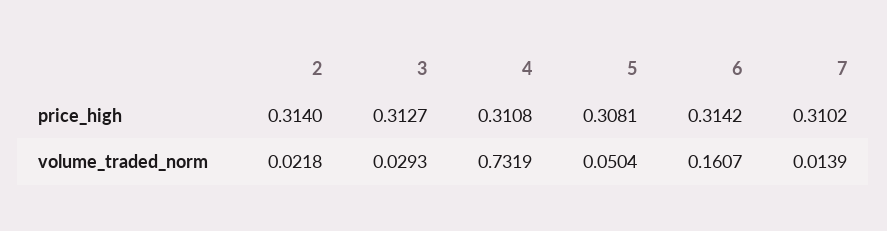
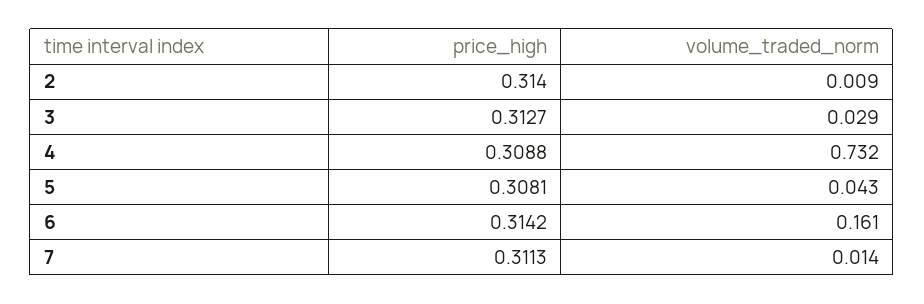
  {
    "2": {
      "price_high": 0.314,
-     "volume_traded_norm": 0.0218
+     "volume_traded_norm": 0.009
    },
    "3": {
      "price_high": 0.3127,
      "volume_traded_norm": 0.0293
    },
    "4": {
-     "price_high": 0.3108,
+     "price_high": 0.3088,
      "volume_traded_norm": 0.7319
    },
    "5": {
      "price_high": 0.3081,
-     "volume_traded_norm": 0.0504
+     "volume_traded_norm": 0.043
    },
    "6": {
      "price_high": 0.3142,
      "volume_traded_norm": 0.1607
    },
    "7": {
-     "price_high": 0.3102,
+     "price_high": 0.3113,
      "volume_traded_norm": 0.0139
    }
  }

